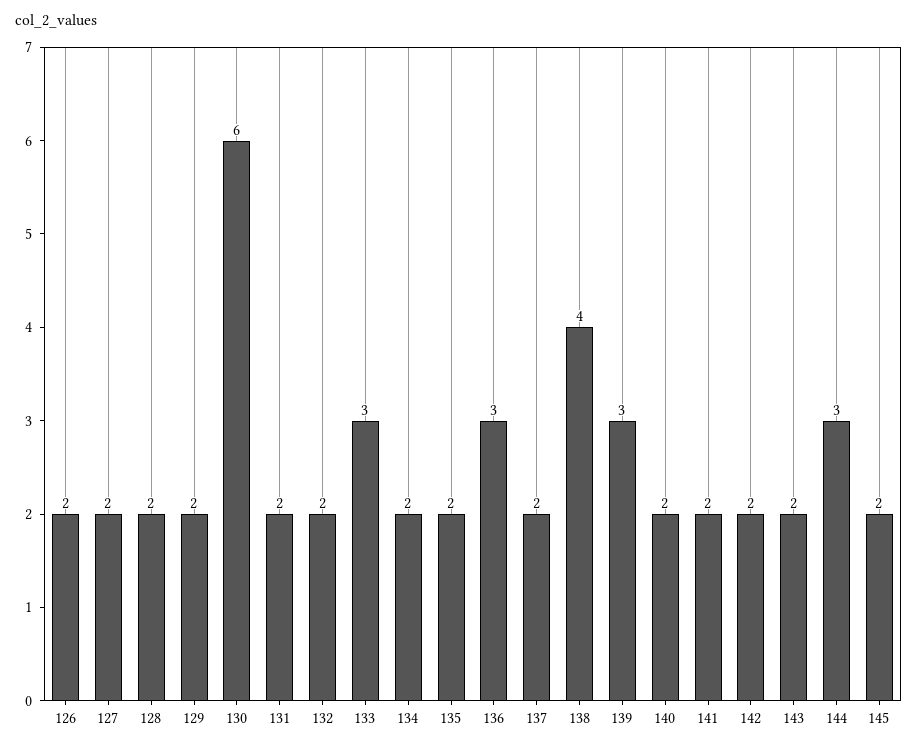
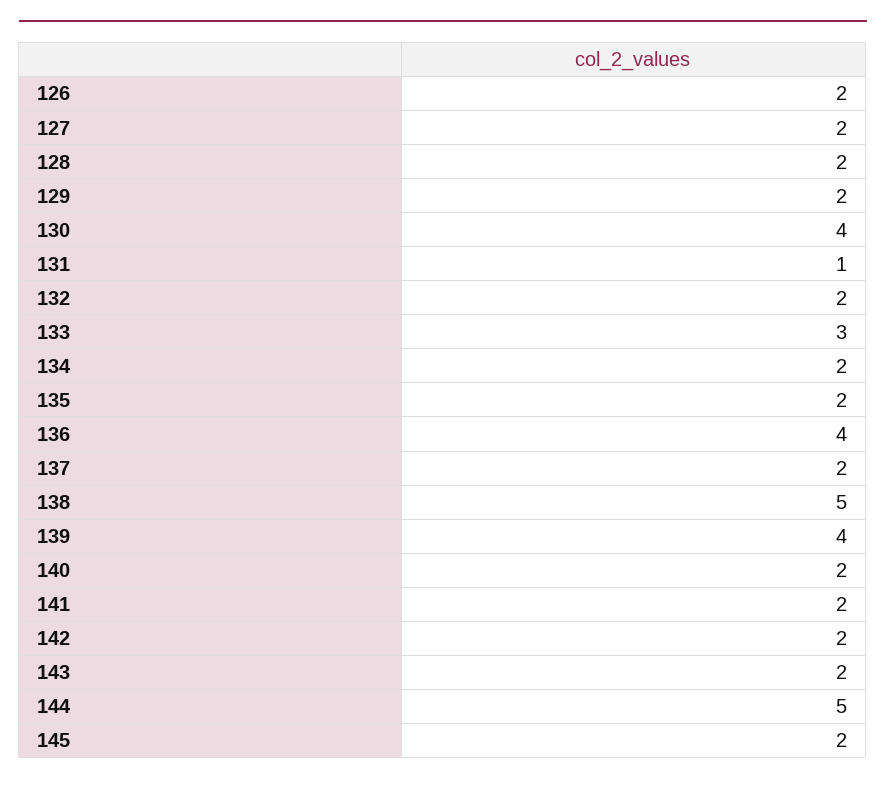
  {
    "126": 2,
    "127": 2,
    "128": 2,
    "129": 2,
-   "130": 6,
+   "130": 4,
-   "131": 2,
+   "131": 1,
    "132": 2,
    "133": 3,
    "134": 2,
    "135": 2,
-   "136": 3,
+   "136": 4,
    "137": 2,
-   "138": 4,
+   "138": 5,
-   "139": 3,
+   "139": 4,
    "140": 2,
    "141": 2,
    "142": 2,
    "143": 2,
-   "144": 3,
+   "144": 5,
    "145": 2
  }

